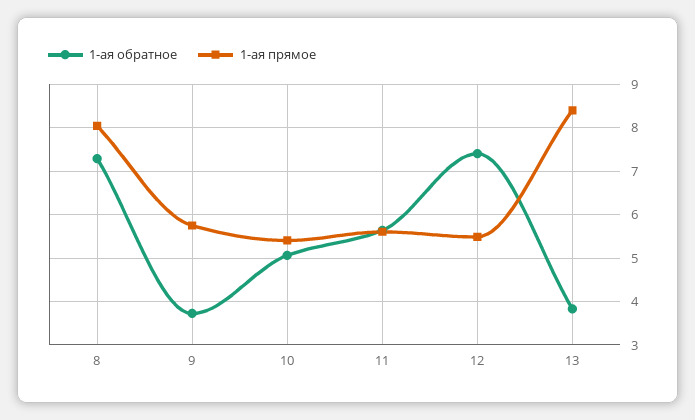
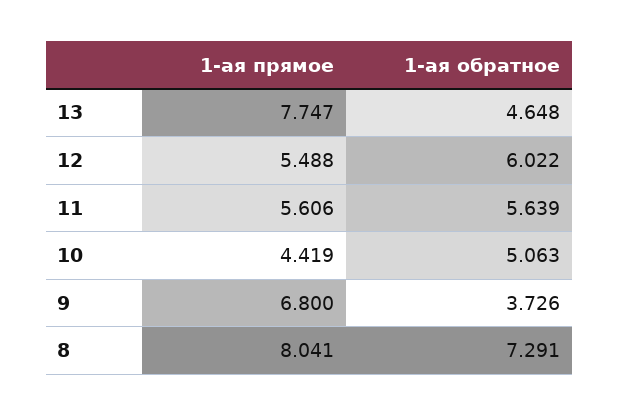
  {
    "1-ая обратное": {
      "8": 7.291,
      "9": 3.726,
      "10": 5.063,
      "11": 5.639,
-     "12": 7.4,
+     "12": 6.022,
-     "13": 3.8
+     "13": 4.648
    },
    "1-ая прямое": {
      "8": 8.041,
-     "9": 5.8,
+     "9": 6.8,
-     "10": 5.4,
+     "10": 4.419,
      "11": 5.606,
      "12": 5.488,
-     "13": 8.4
+     "13": 7.747
    }
  }

